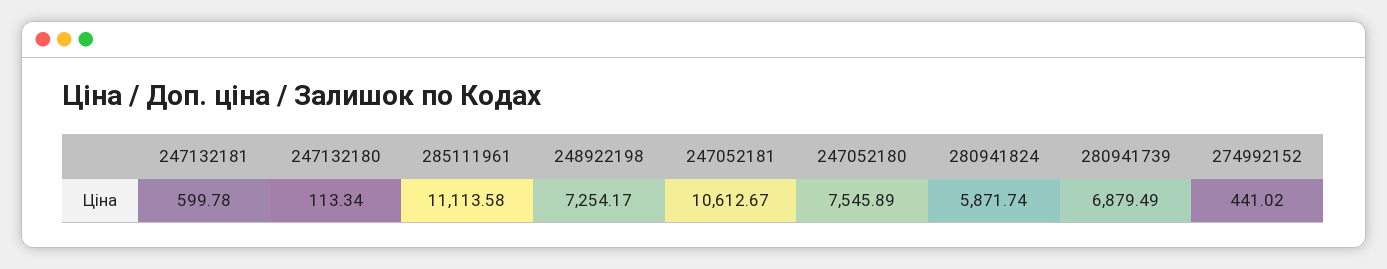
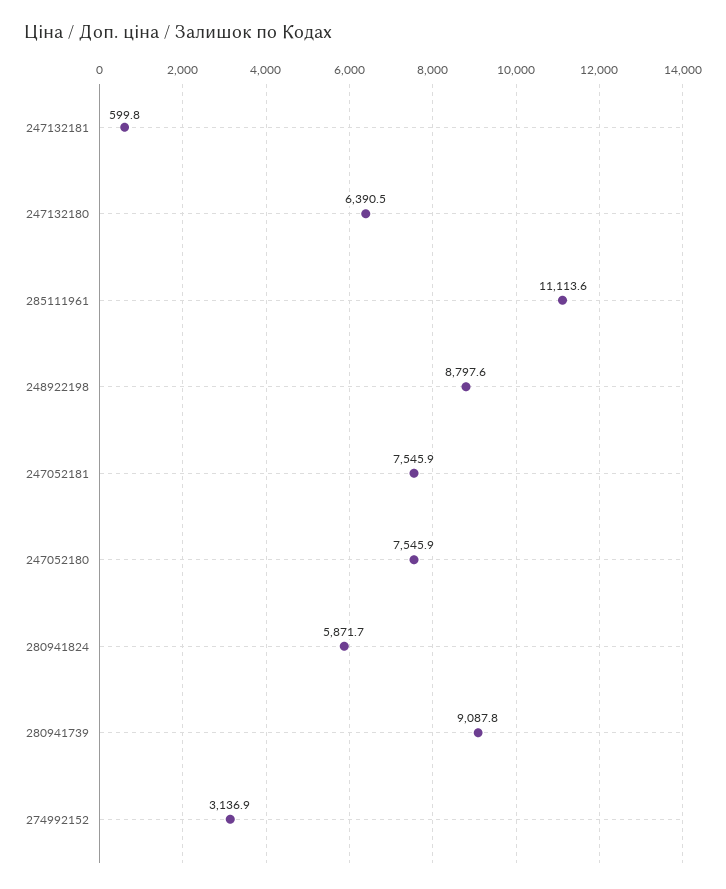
  {
    "247132181": 599.78,
-   "247132180": 113.34,
+   "247132180": 6390.5,
    "285111961": 11113.58,
-   "248922198": 7254.17,
+   "248922198": 8797.6,
-   "247052181": 10612.67,
+   "247052181": 7545.9,
    "247052180": 7545.89,
    "280941824": 5871.74,
-   "280941739": 6879.49,
+   "280941739": 9087.8,
-   "274992152": 441.02
+   "274992152": 3136.9
  }

